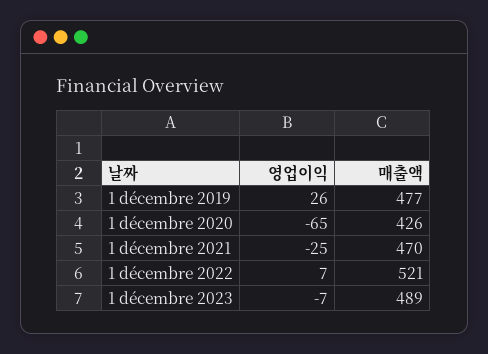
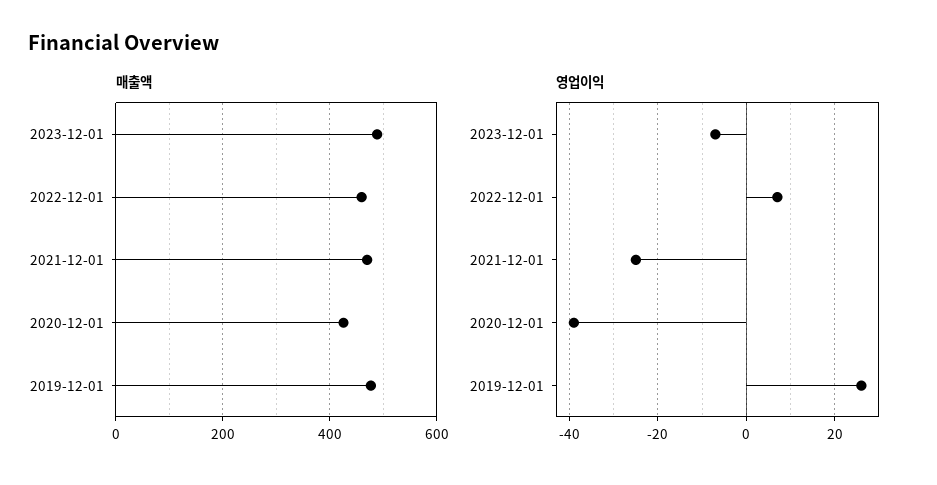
  {
    "영업이익": {
      "1 décembre 2019": 26,
-     "1 décembre 2020": -65,
+     "1 décembre 2020": -40,
      "1 décembre 2021": -25,
      "1 décembre 2022": 7,
      "1 décembre 2023": -7
    },
    "매출액": {
      "1 décembre 2019": 477,
      "1 décembre 2020": 426,
      "1 décembre 2021": 470,
-     "1 décembre 2022": 521,
+     "1 décembre 2022": 460,
      "1 décembre 2023": 489
    }
  }

